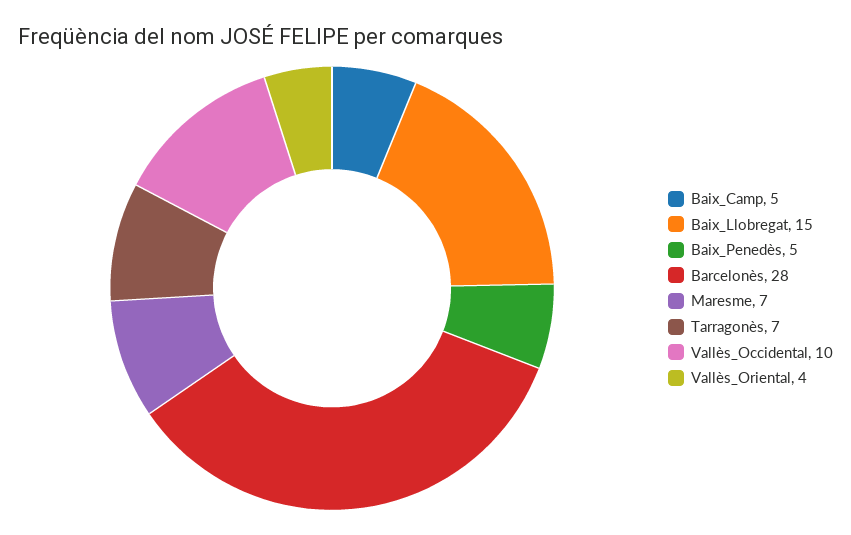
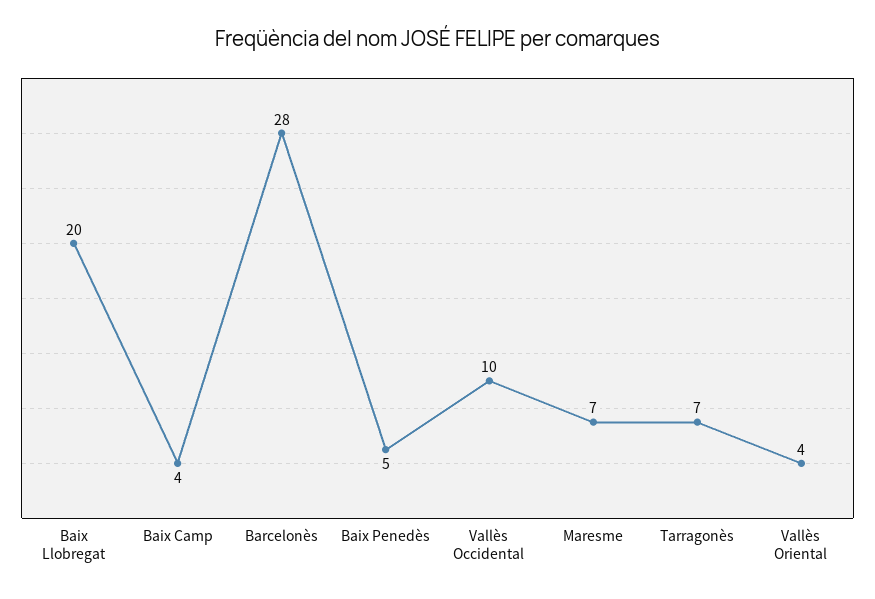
  {
-   "Baix_Camp": 5,
+   "Baix_Camp": 4,
-   "Baix_Llobregat": 15,
+   "Baix_Llobregat": 20,
    "Baix_Penedès": 5,
    "Barcelonès": 28,
    "Maresme": 7,
    "Tarragonès": 7,
    "Vallès_Occidental": 10,
    "Vallès_Oriental": 4
  }

